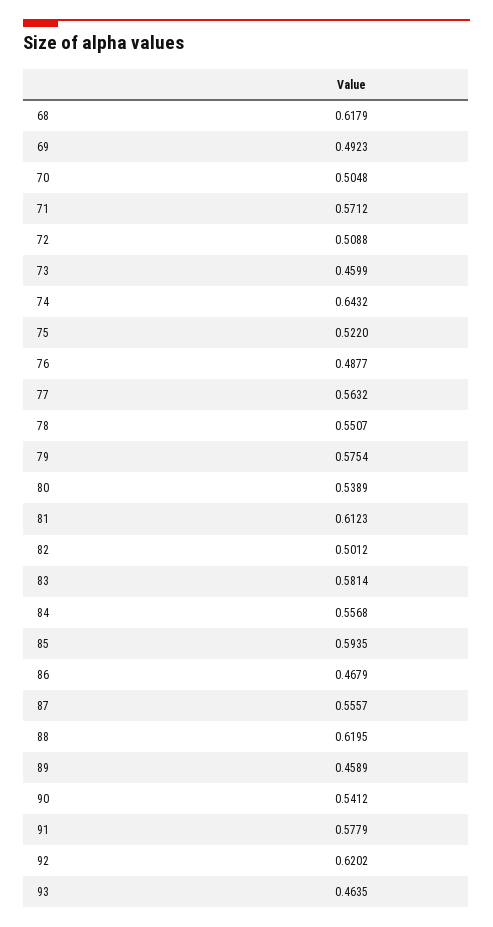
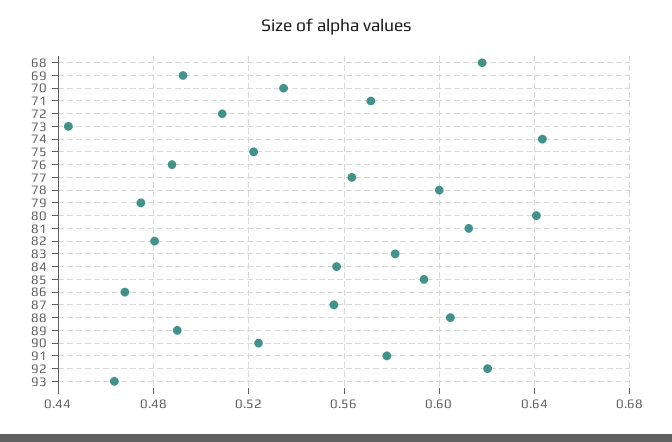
  {
    "68": 0.6179,
    "69": 0.4923,
-   "70": 0.5048,
+   "70": 0.535,
    "71": 0.5712,
    "72": 0.5088,
-   "73": 0.4599,
+   "73": 0.445,
    "74": 0.6432,
    "75": 0.522,
    "76": 0.4877,
    "77": 0.5632,
-   "78": 0.5507,
+   "78": 0.6,
-   "79": 0.5754,
+   "79": 0.475,
-   "80": 0.5389,
+   "80": 0.64,
    "81": 0.6123,
-   "82": 0.5012,
+   "82": 0.48,
    "83": 0.5814,
    "84": 0.5568,
    "85": 0.5935,
    "86": 0.4679,
    "87": 0.5557,
-   "88": 0.6195,
+   "88": 0.605,
-   "89": 0.4589,
+   "89": 0.49,
-   "90": 0.5412,
+   "90": 0.525,
    "91": 0.5779,
    "92": 0.6202,
    "93": 0.4635
  }

